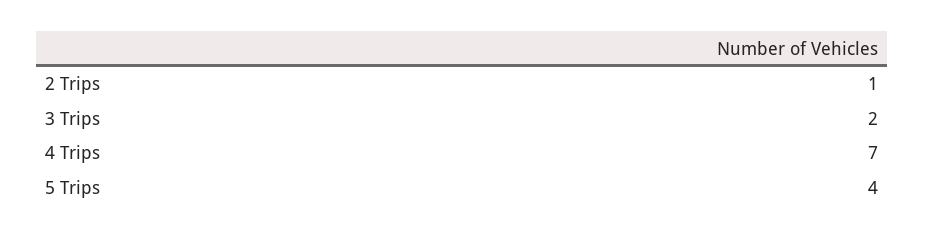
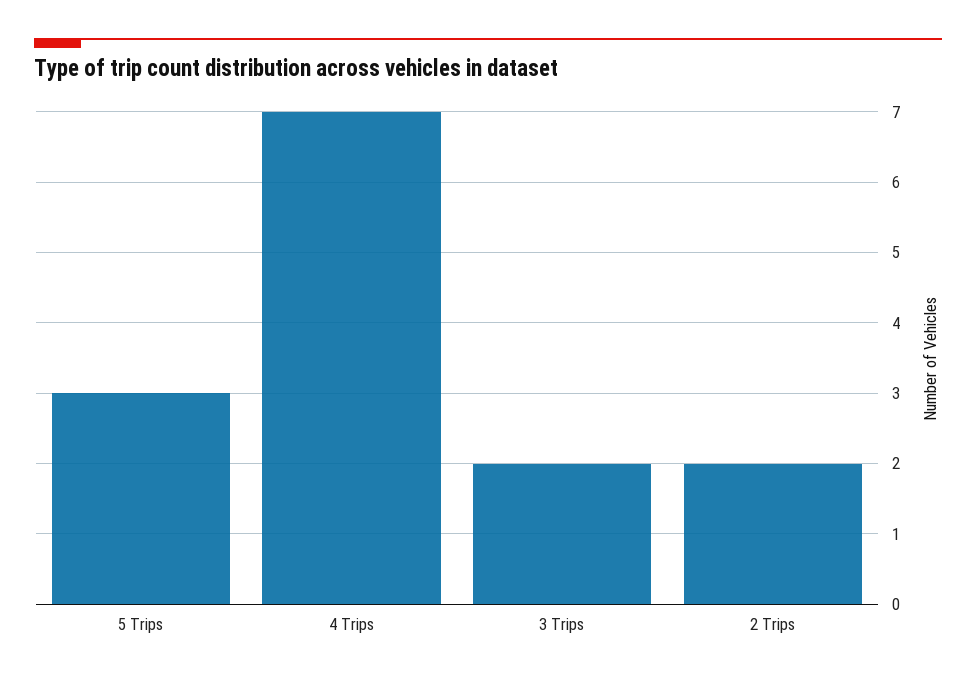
  {
-   "2 Trips": 1,
+   "2 Trips": 2,
    "3 Trips": 2,
    "4 Trips": 7,
-   "5 Trips": 4
+   "5 Trips": 3
  }

